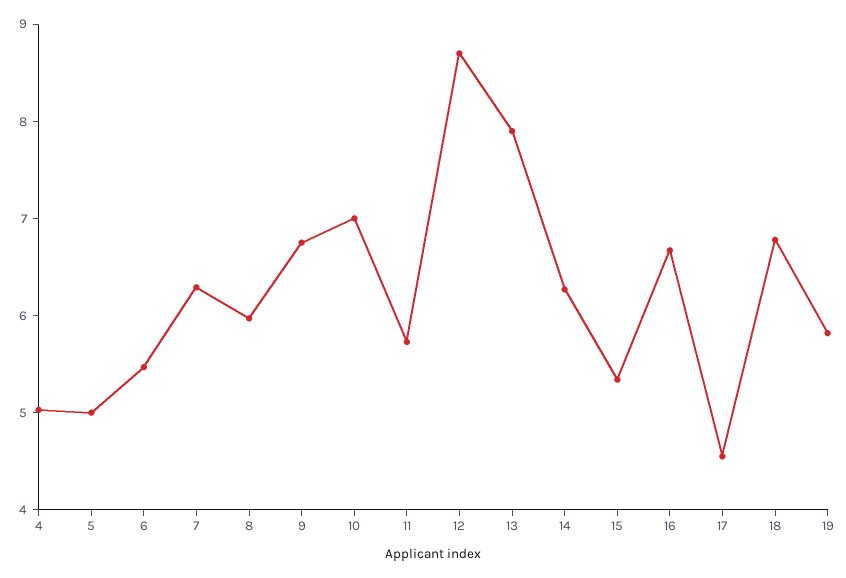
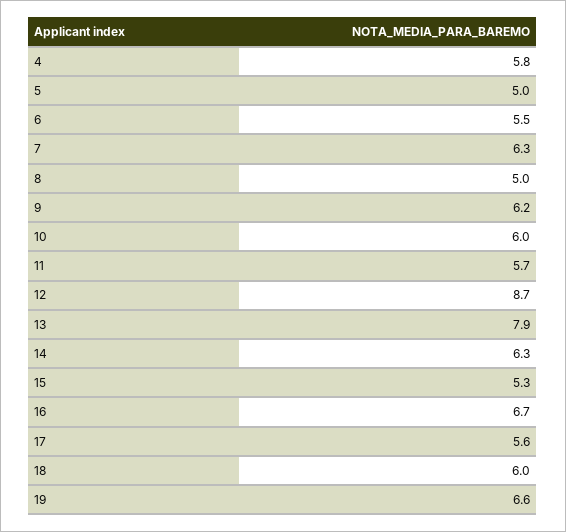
  {
-   "4": 5,
+   "4": 5.8,
    "5": 5,
    "6": 5.5,
    "7": 6.3,
-   "8": 6,
+   "8": 5,
-   "9": 6.8,
+   "9": 6.2,
-   "10": 7,
+   "10": 6,
    "11": 5.7,
    "12": 8.7,
    "13": 7.9,
    "14": 6.3,
    "15": 5.3,
    "16": 6.7,
-   "17": 4.6,
+   "17": 5.6,
-   "18": 6.8,
+   "18": 6,
-   "19": 5.8
+   "19": 6.6
  }

